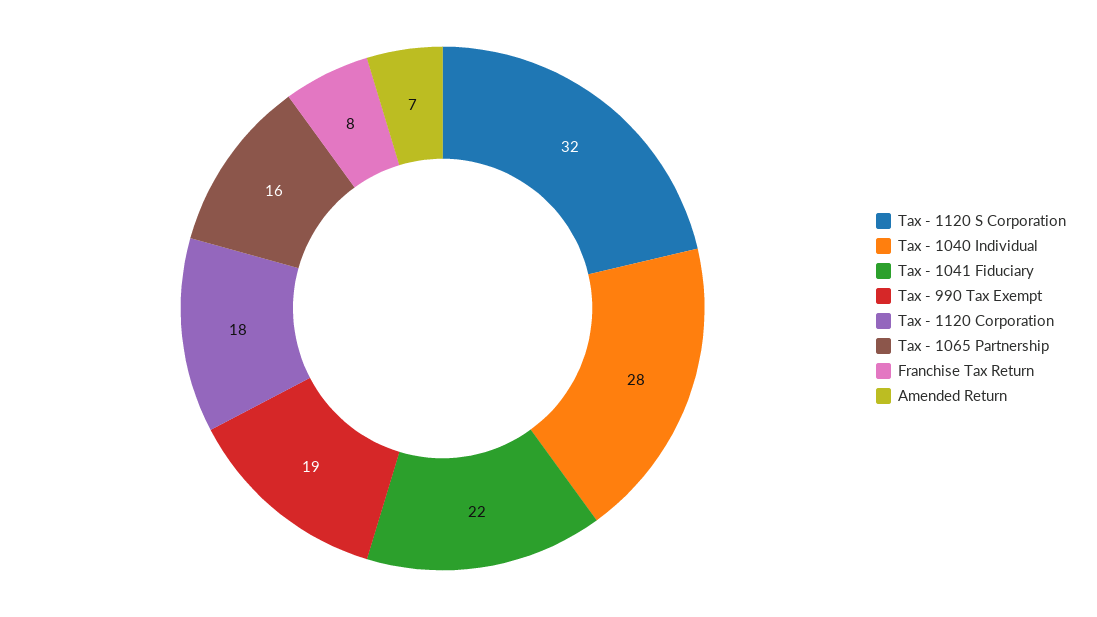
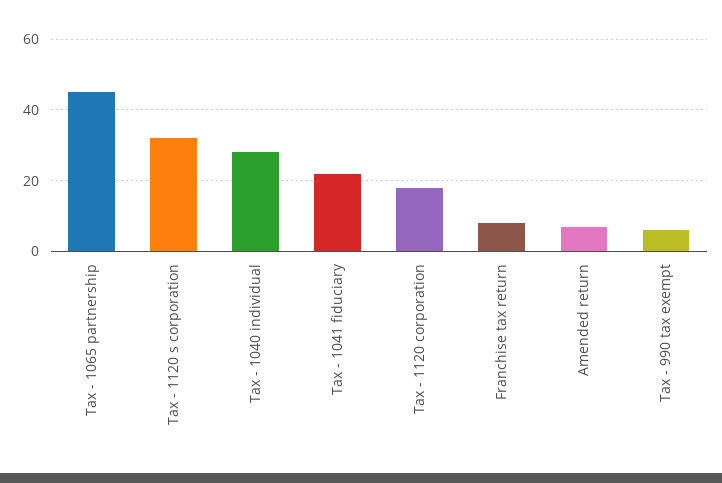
  {
    "Tax - 1120 S Corporation": 32,
    "Tax - 1040 Individual": 28,
    "Tax - 1041 Fiduciary": 22,
-   "Tax - 990 Tax Exempt": 19,
+   "Tax - 990 Tax Exempt": 5,
    "Tax - 1120 Corporation": 18,
-   "Tax - 1065 Partnership": 16,
+   "Tax - 1065 Partnership": 45,
    "Franchise Tax Return": 8,
    "Amended Return": 7
  }

